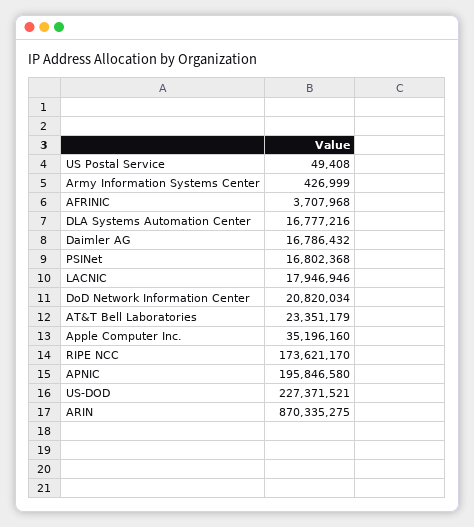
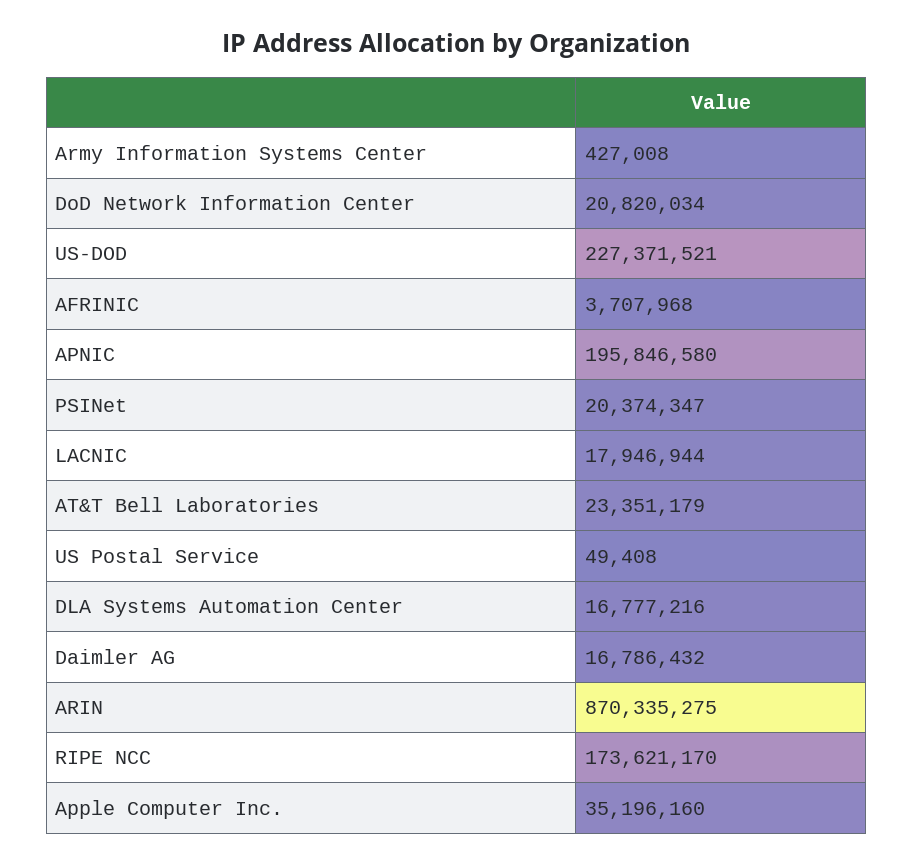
  {
    "US Postal Service": 49408,
-   "Army Information Systems Center": 426999,
+   "Army Information Systems Center": 427008,
    "AFRINIC": 3707968,
    "DLA Systems Automation Center": 16777216,
    "Daimler AG": 16786432,
-   "PSINet": 16802368,
+   "PSINet": 20374347,
-   "LACNIC": 17946946,
+   "LACNIC": 17946944,
    "DoD Network Information Center": 20820034,
    "AT&T Bell Laboratories": 23351179,
    "Apple Computer Inc.": 35196160,
    "RIPE NCC": 173621170,
    "APNIC": 195846580,
    "US-DOD": 227371521,
    "ARIN": 870335275
  }

